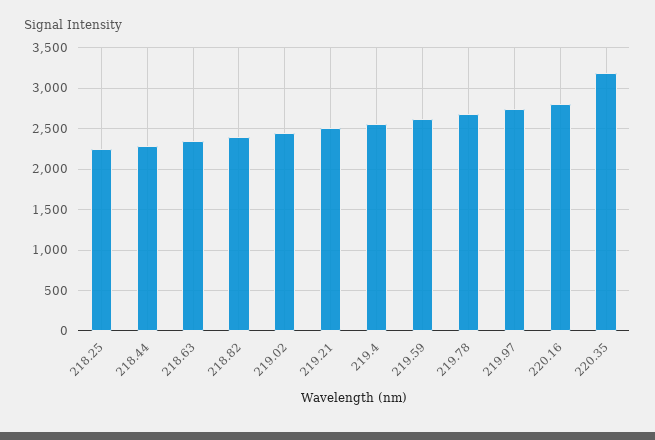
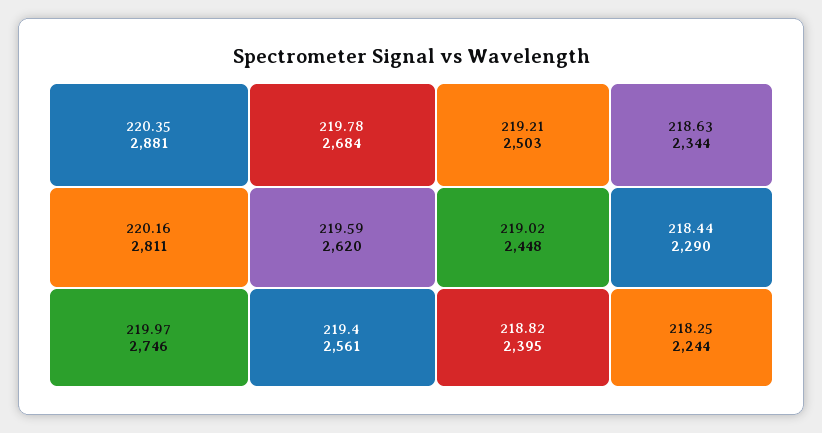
  {
    "218.25": 2244,
    "218.44": 2290,
    "218.63": 2344,
    "218.82": 2395,
    "219.02": 2448,
    "219.21": 2503,
    "219.4": 2561,
    "219.59": 2620,
    "219.78": 2684,
    "219.97": 2746,
    "220.16": 2811,
-   "220.35": 3200
+   "220.35": 2881
  }

